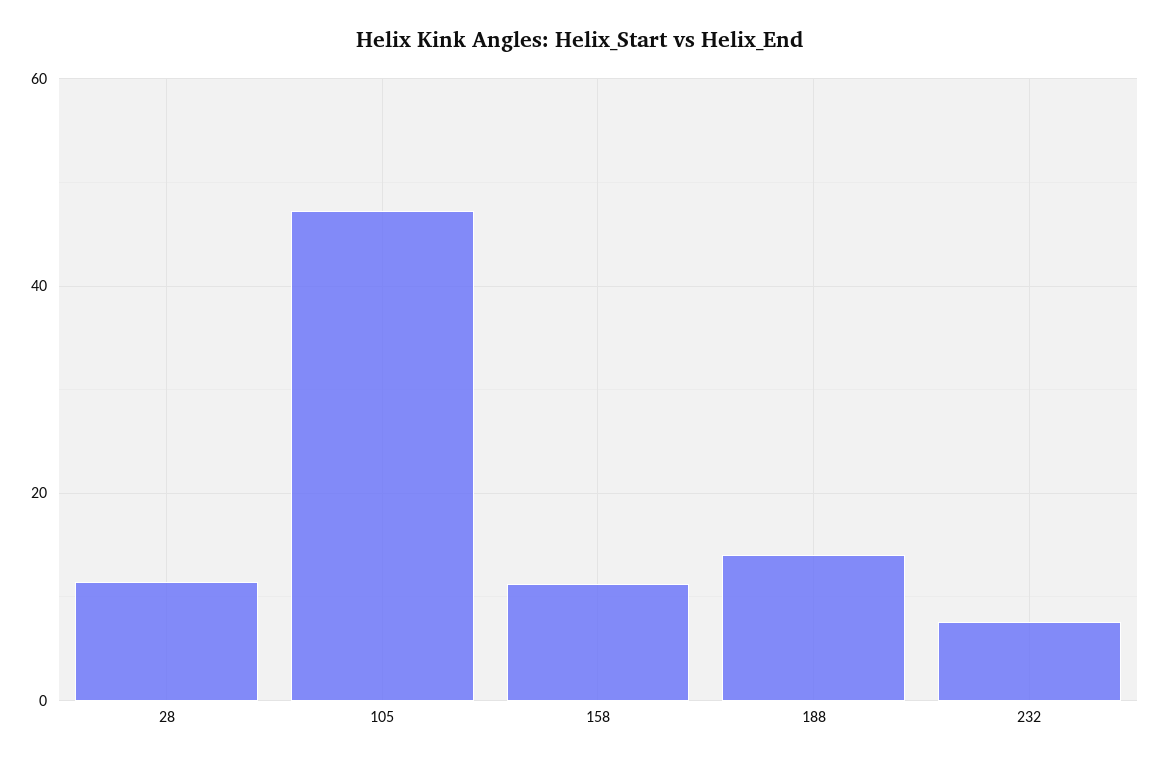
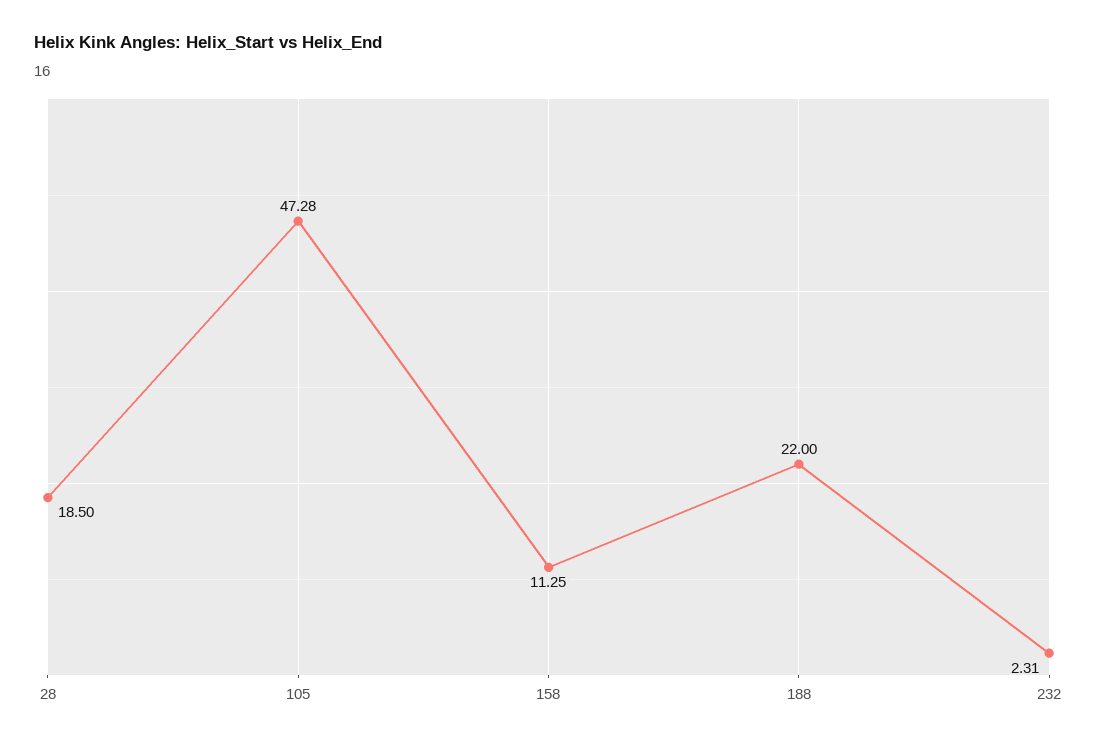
  {
-   "28": 12,
+   "28": 18.5,
    "105": 47.28,
    "158": 11.25,
-   "188": 14,
+   "188": 22,
-   "232": 8
+   "232": 2.31
  }

